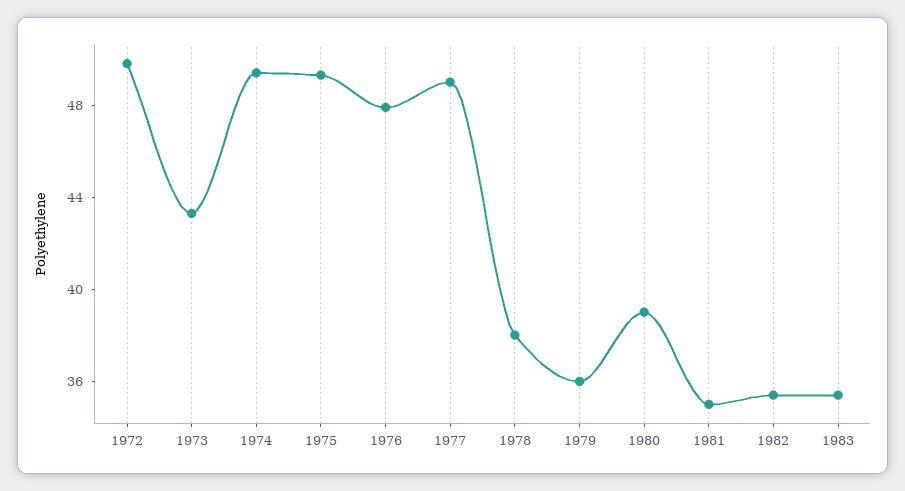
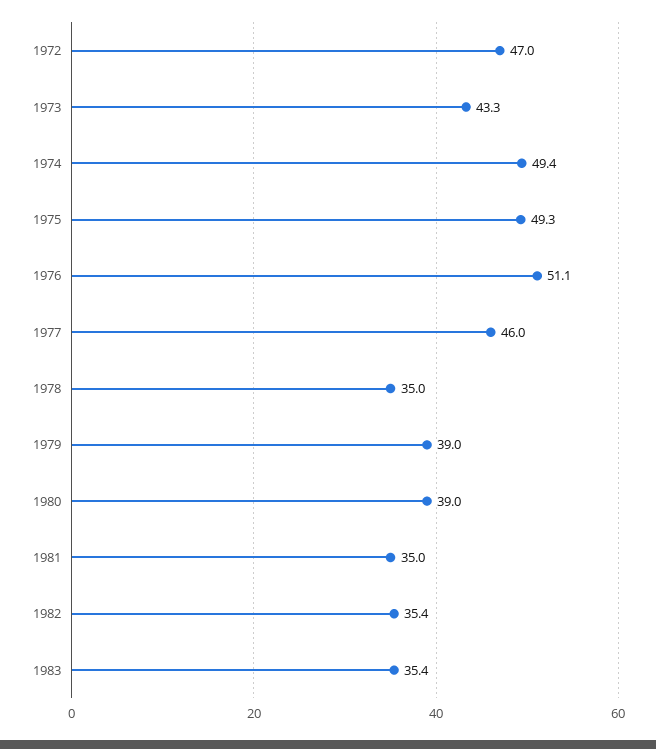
  {
-   "1972": 50,
+   "1972": 47,
    "1973": 43.3,
    "1974": 49.4,
    "1975": 49.3,
-   "1976": 48,
+   "1976": 51.1,
-   "1977": 49,
+   "1977": 46,
-   "1978": 38,
+   "1978": 35,
-   "1979": 36,
+   "1979": 39,
    "1980": 39,
    "1981": 35,
    "1982": 35.4,
    "1983": 35.4
  }

